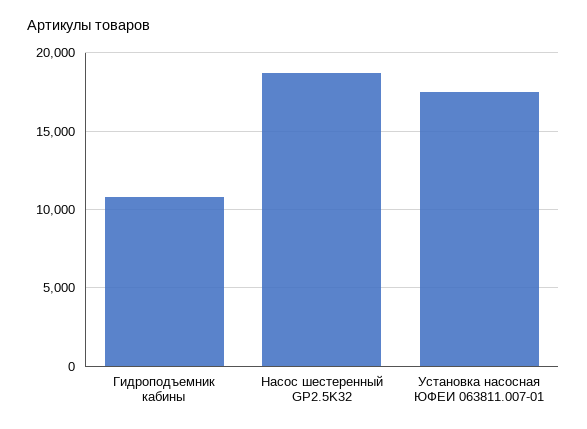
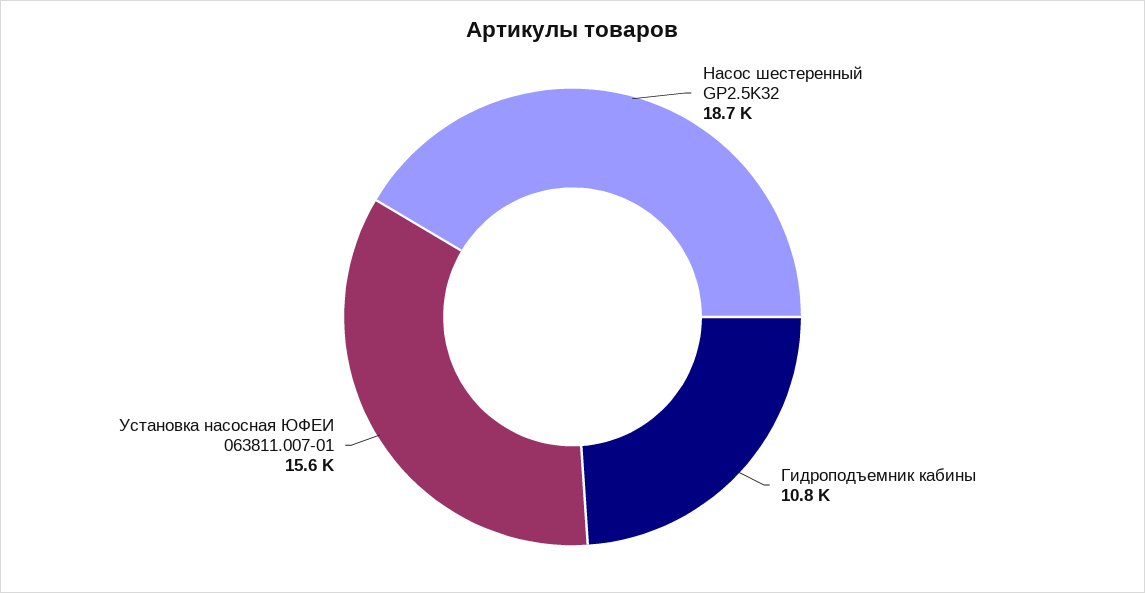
  {
    "Гидроподъемник кабины": 10800,
    "Насос шестеренный GP2.5K32": 18700,
-   "Установка насосная ЮФЕИ 063811.007-01": 17500
+   "Установка насосная ЮФЕИ 063811.007-01": 15600
  }

